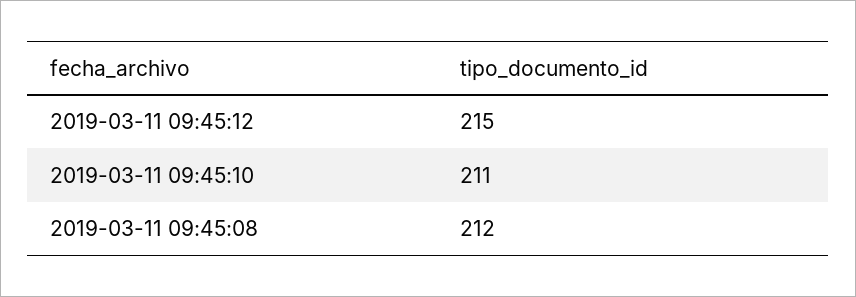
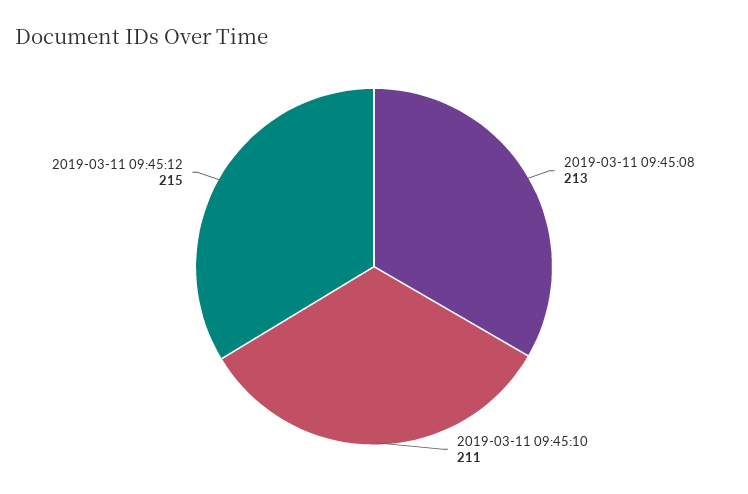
  {
    "2019-03-11 09:45:12": 215,
    "2019-03-11 09:45:10": 211,
-   "2019-03-11 09:45:08": 212
+   "2019-03-11 09:45:08": 213
  }

